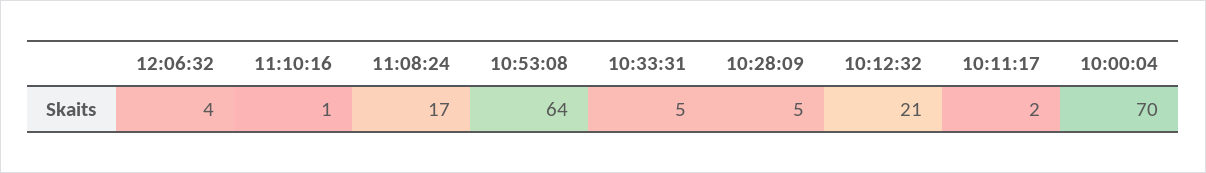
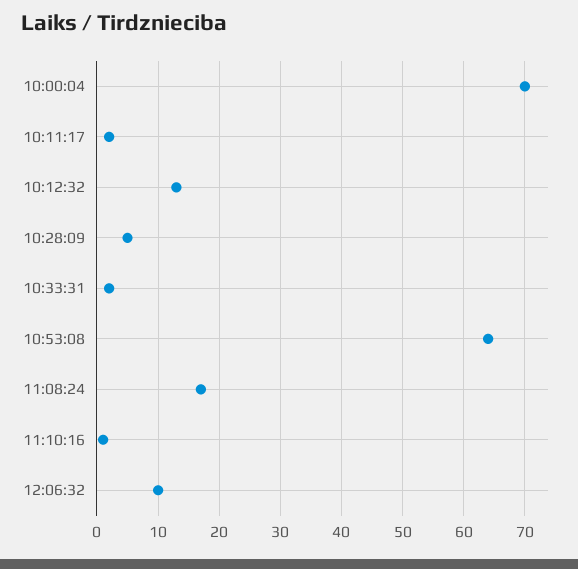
  {
-   "12:06:32": 4,
+   "12:06:32": 10,
    "11:10:16": 1,
    "11:08:24": 17,
    "10:53:08": 64,
-   "10:33:31": 5,
+   "10:33:31": 2,
    "10:28:09": 5,
-   "10:12:32": 21,
+   "10:12:32": 13,
    "10:11:17": 2,
    "10:00:04": 70
  }

